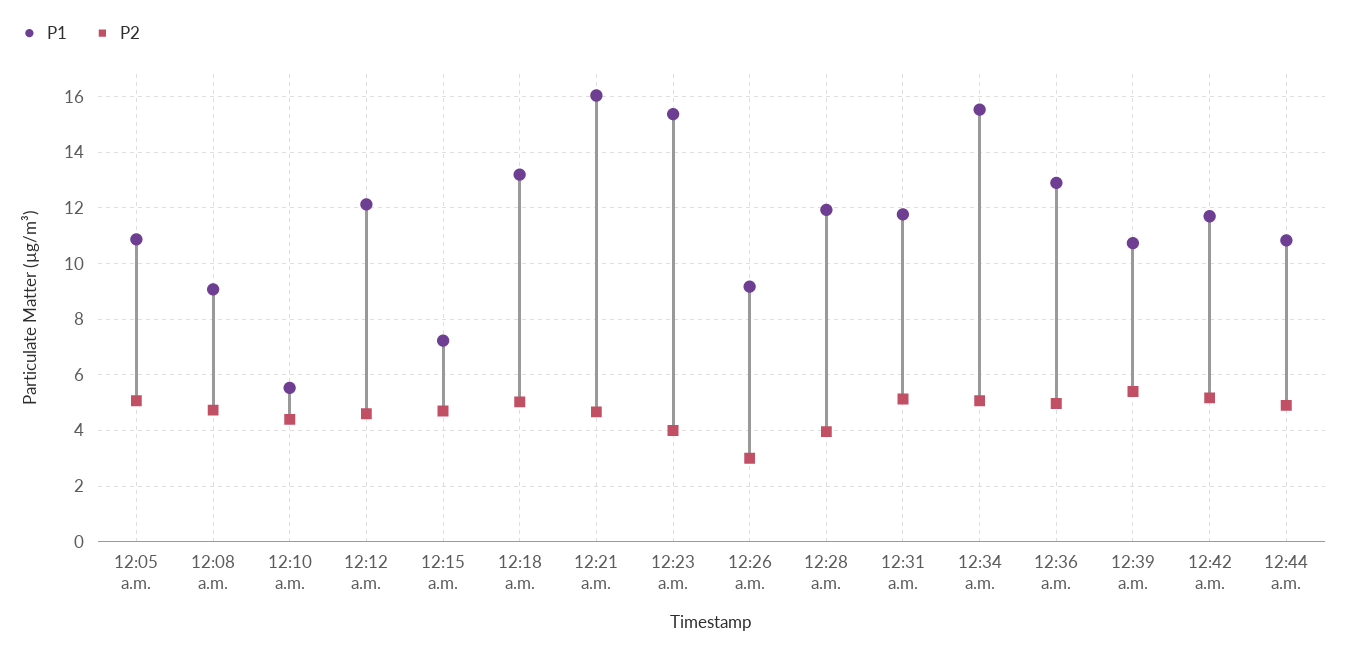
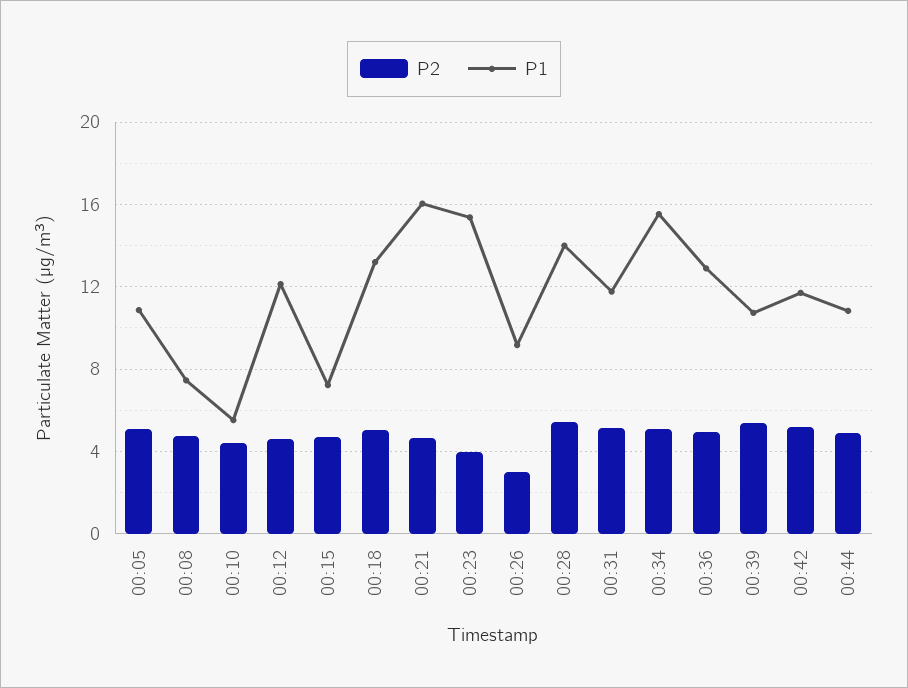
  {
    "P1": {
      "12:05 a.m.": 10.75,
-     "12:08 a.m.": 9,
+     "12:08 a.m.": 7.5,
      "12:10 a.m.": 5.5,
      "12:12 a.m.": 12.25,
      "12:15 a.m.": 7.25,
      "12:18 a.m.": 13.25,
      "12:21 a.m.": 16,
      "12:23 a.m.": 15.25,
      "12:26 a.m.": 9.25,
-     "12:28 a.m.": 12,
+     "12:28 a.m.": 14,
      "12:31 a.m.": 11.75,
      "12:34 a.m.": 15.5,
      "12:36 a.m.": 13,
      "12:39 a.m.": 10.75,
      "12:42 a.m.": 11.75,
      "12:44 a.m.": 10.75
    },
    "P2": {
      "12:05 a.m.": 5,
      "12:08 a.m.": 4.75,
      "12:10 a.m.": 4.5,
      "12:12 a.m.": 4.5,
      "12:15 a.m.": 4.75,
      "12:18 a.m.": 5,
      "12:21 a.m.": 4.75,
      "12:23 a.m.": 4,
      "12:26 a.m.": 3,
-     "12:28 a.m.": 4,
+     "12:28 a.m.": 5.5,
      "12:31 a.m.": 5.25,
      "12:34 a.m.": 5,
      "12:36 a.m.": 5,
      "12:39 a.m.": 5.5,
      "12:42 a.m.": 5.25,
      "12:44 a.m.": 5
    }
  }

